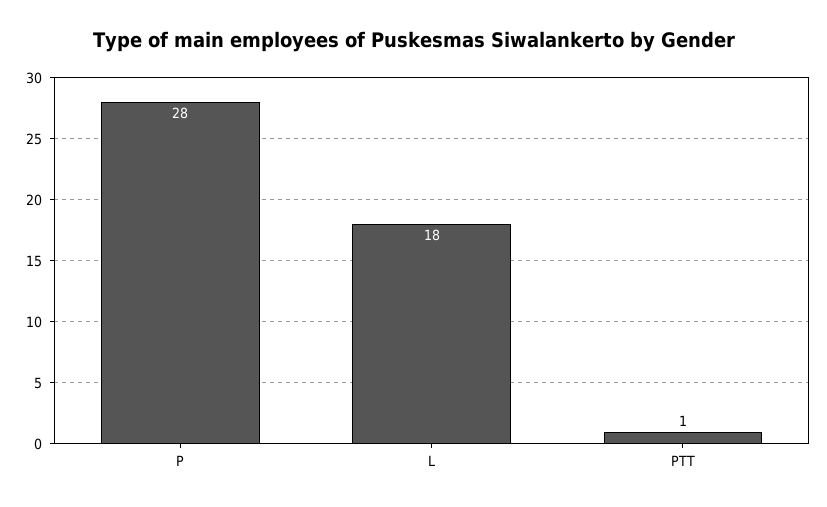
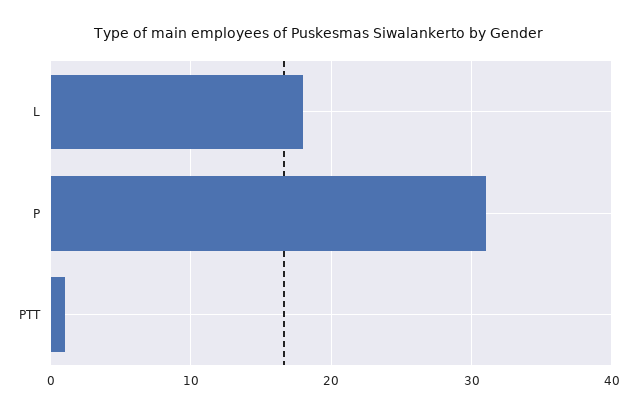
  {
-   "P": 28,
+   "P": 31,
    "L": 18,
    "PTT": 1
  }

